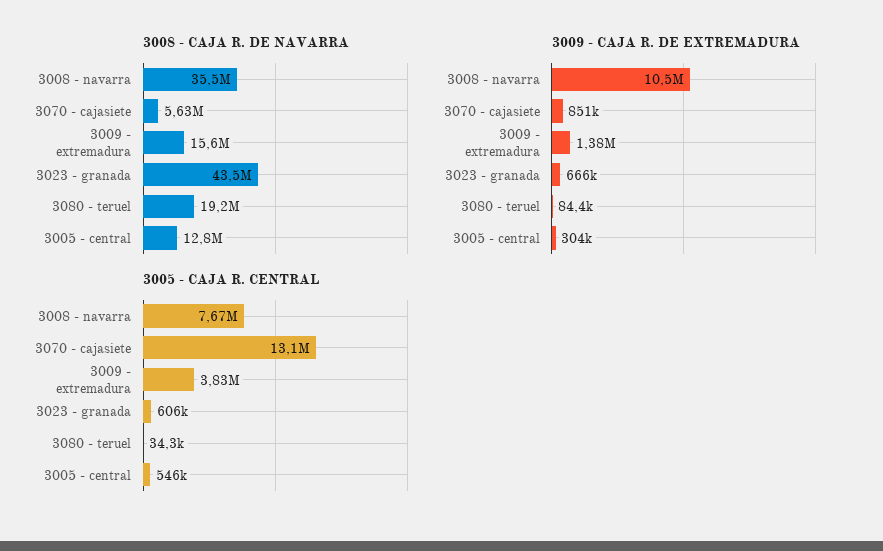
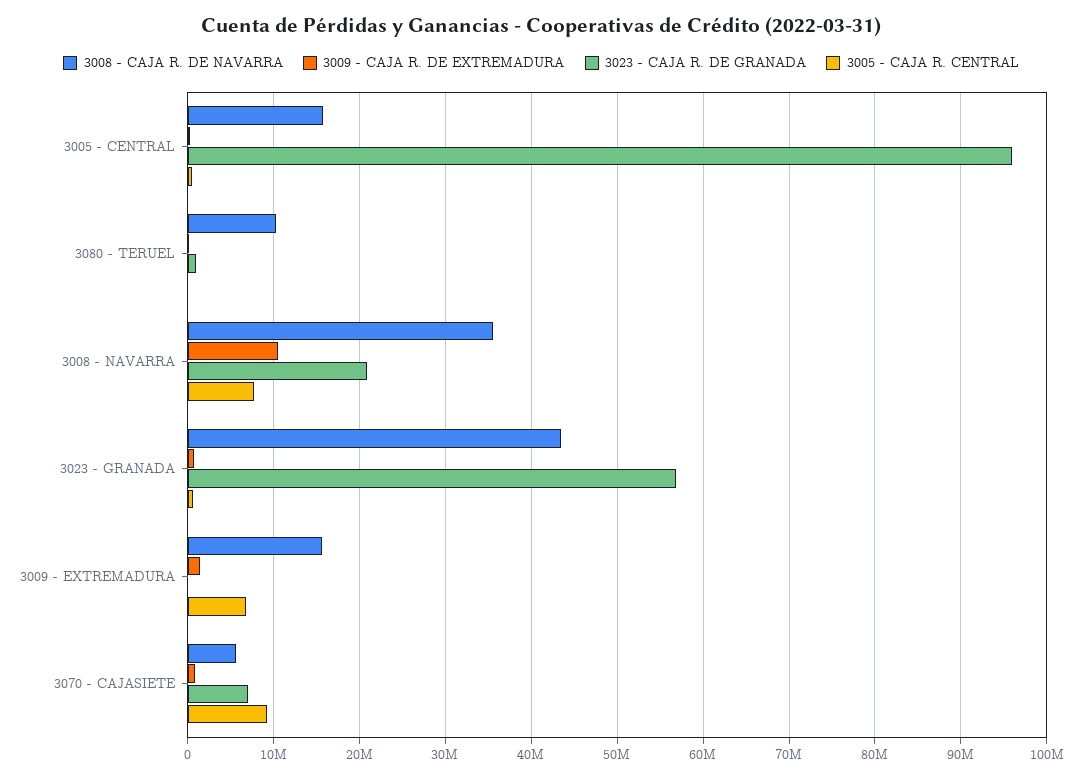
  {
    "3008 - CAJA R. DE NAVARRA": {
      "3008 - navarra": 35500000,
      "3070 - cajasiete": 5630000,
      "3009 - extremadura": 15600000,
      "3023 - granada": 43500000,
-     "3080 - teruel": 19200000,
+     "3080 - teruel": 10000000,
-     "3005 - central": 12800000
+     "3005 - central": 16000000
    },
    "3009 - CAJA R. DE EXTREMADURA": {
      "3008 - navarra": 10500000,
      "3070 - cajasiete": 851000,
      "3009 - extremadura": 1380000,
      "3023 - granada": 666000,
      "3080 - teruel": 84400,
      "3005 - central": 304000
    },
    "3005 - CAJA R. CENTRAL": {
      "3008 - navarra": 7670000,
-     "3070 - cajasiete": 13100000,
+     "3070 - cajasiete": 9000000,
-     "3009 - extremadura": 3830000,
+     "3009 - extremadura": 7000000,
      "3023 - granada": 606000,
      "3080 - teruel": 34300,
      "3005 - central": 546000
-   }
+   },
+   "3023 - CAJA R. DE GRANADA": {
+     "3005 - central": 96000000,
+     "3080 - teruel": 1000000,
+     "3008 - navarra": 21000000,
+     "3023 - granada": 57000000,
+     "3009 - extremadura": 0,
+     "3070 - cajasiete": 7000000
+   }
  }

